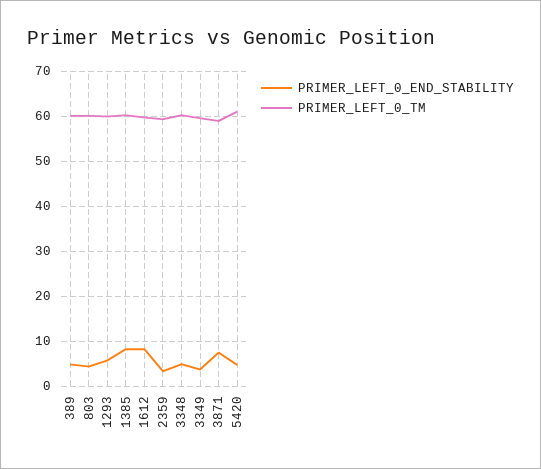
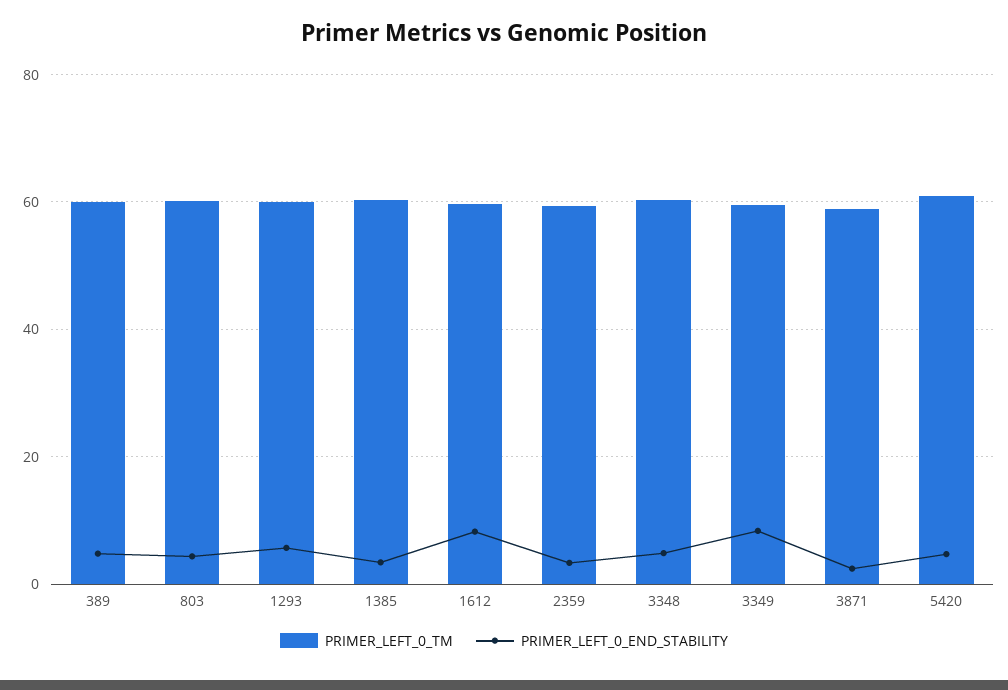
  {
    "PRIMER_LEFT_0_END_STABILITY": {
      "389": 4,
      "803": 4,
      "1293": 6,
-     "1385": 8,
+     "1385": 4,
      "1612": 8,
      "2359": 4,
      "3348": 4,
-     "3349": 4,
+     "3349": 8,
-     "3871": 8,
+     "3871": 2,
      "5420": 4
    },
    "PRIMER_LEFT_0_TM": {
      "389": 60,
      "803": 60,
      "1293": 60,
      "1385": 60,
      "1612": 60,
      "2359": 60,
      "3348": 60,
      "3349": 60,
      "3871": 58,
      "5420": 60
    }
  }

